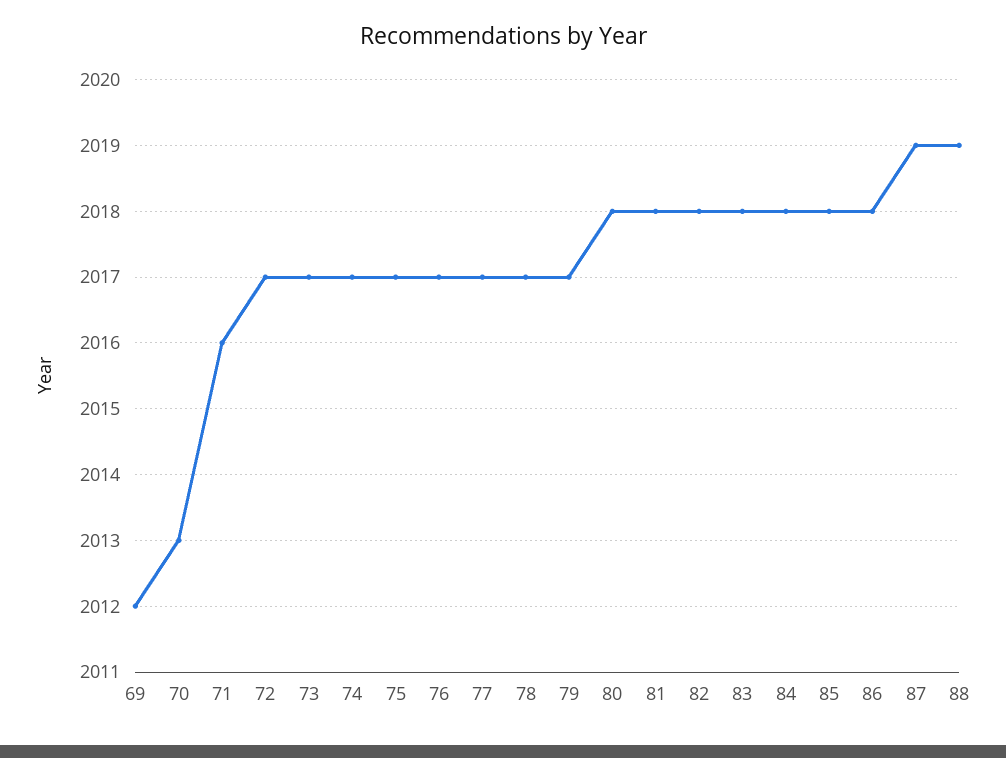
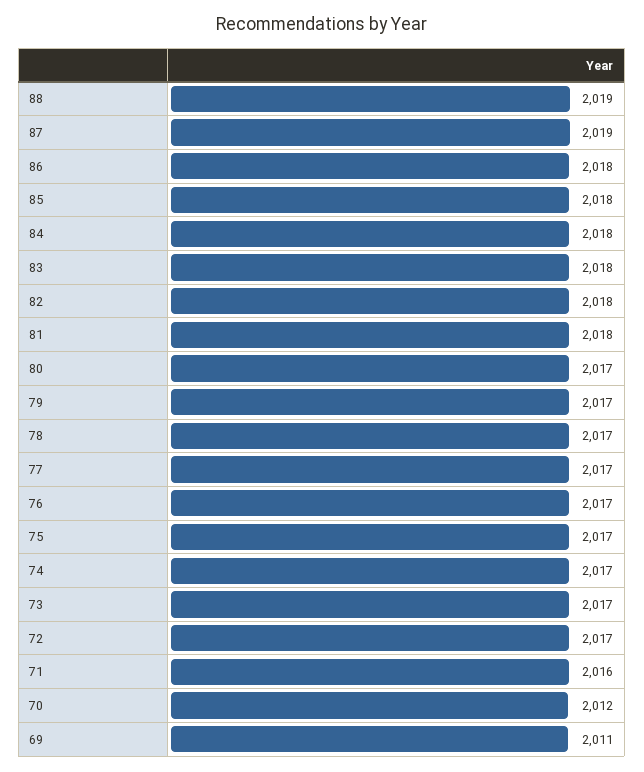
  {
-   "69": 2012,
+   "69": 2011,
-   "70": 2013,
+   "70": 2012,
    "71": 2016,
    "72": 2017,
    "73": 2017,
    "74": 2017,
    "75": 2017,
    "76": 2017,
    "77": 2017,
    "78": 2017,
    "79": 2017,
-   "80": 2018,
+   "80": 2017,
    "81": 2018,
    "82": 2018,
    "83": 2018,
    "84": 2018,
    "85": 2018,
    "86": 2018,
    "87": 2019,
    "88": 2019
  }

